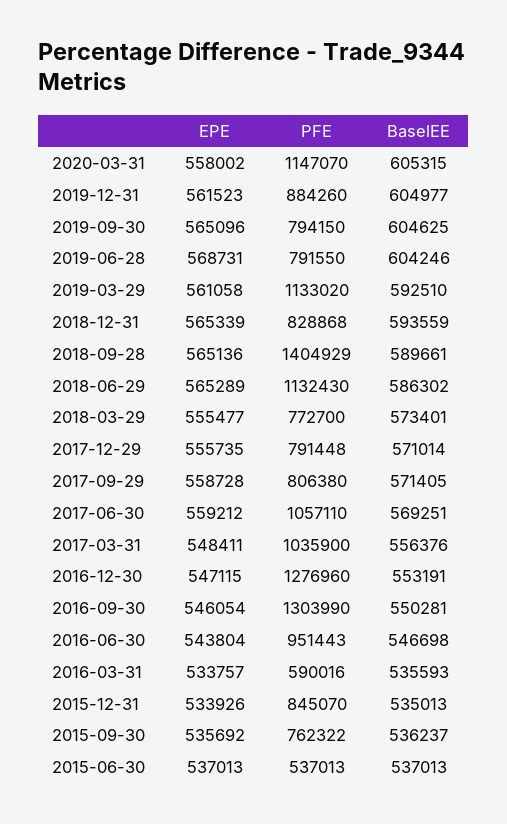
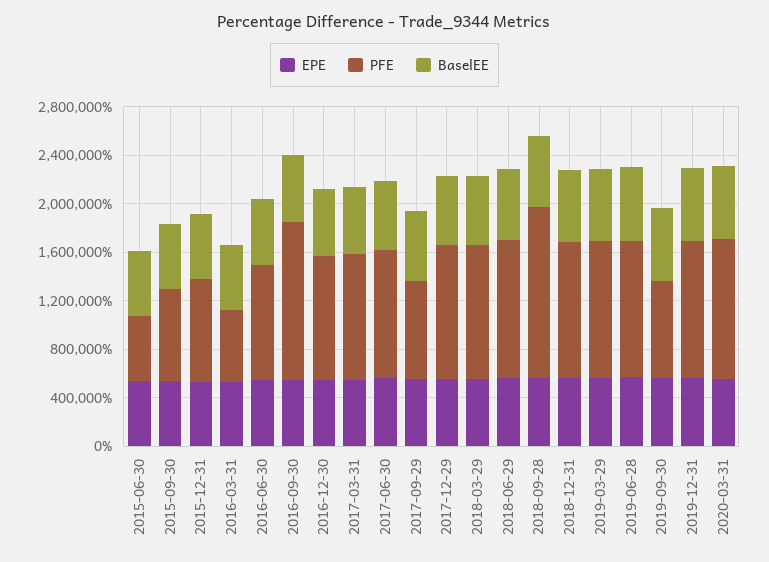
  {
    "EPE": {
      "2020-03-31": 558002,
      "2019-12-31": 561523,
      "2019-09-30": 565096,
      "2019-06-28": 568731,
      "2019-03-29": 561058,
      "2018-12-31": 565339,
      "2018-09-28": 565136,
      "2018-06-29": 565289,
      "2018-03-29": 555477,
      "2017-12-29": 555735,
      "2017-09-29": 558728,
      "2017-06-30": 559212,
      "2017-03-31": 548411,
      "2016-12-30": 547115,
      "2016-09-30": 546054,
      "2016-06-30": 543804,
      "2016-03-31": 533757,
      "2015-12-31": 533926,
      "2015-09-30": 535692,
      "2015-06-30": 537013
    },
    "PFE": {
      "2020-03-31": 1147070,
-     "2019-12-31": 884260,
+     "2019-12-31": 1100000,
      "2019-09-30": 794150,
-     "2019-06-28": 791550,
+     "2019-06-28": 1100000,
      "2019-03-29": 1133020,
-     "2018-12-31": 828868,
+     "2018-12-31": 1100000,
      "2018-09-28": 1404929,
      "2018-06-29": 1132430,
-     "2018-03-29": 772700,
+     "2018-03-29": 1100000,
-     "2017-12-29": 791448,
+     "2017-12-29": 1100000,
      "2017-09-29": 806380,
      "2017-06-30": 1057110,
      "2017-03-31": 1035900,
-     "2016-12-30": 1276960,
+     "2016-12-30": 1000000,
      "2016-09-30": 1303990,
      "2016-06-30": 951443,
      "2016-03-31": 590016,
      "2015-12-31": 845070,
      "2015-09-30": 762322,
      "2015-06-30": 537013
    },
    "BaselEE": {
      "2020-03-31": 605315,
      "2019-12-31": 604977,
      "2019-09-30": 604625,
      "2019-06-28": 604246,
      "2019-03-29": 592510,
      "2018-12-31": 593559,
      "2018-09-28": 589661,
      "2018-06-29": 586302,
      "2018-03-29": 573401,
      "2017-12-29": 571014,
      "2017-09-29": 571405,
      "2017-06-30": 569251,
      "2017-03-31": 556376,
      "2016-12-30": 553191,
      "2016-09-30": 550281,
      "2016-06-30": 546698,
      "2016-03-31": 535593,
      "2015-12-31": 535013,
      "2015-09-30": 536237,
      "2015-06-30": 537013
    }
  }

